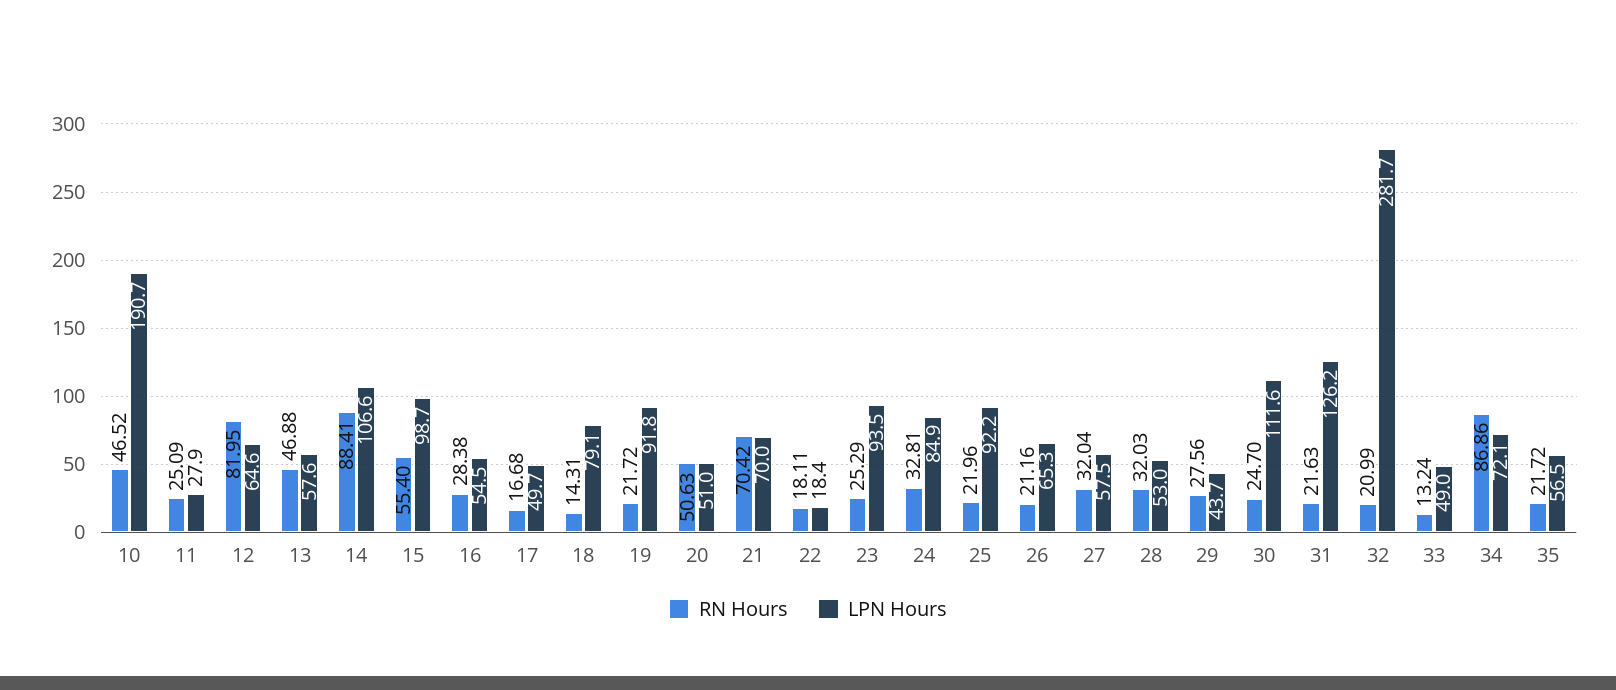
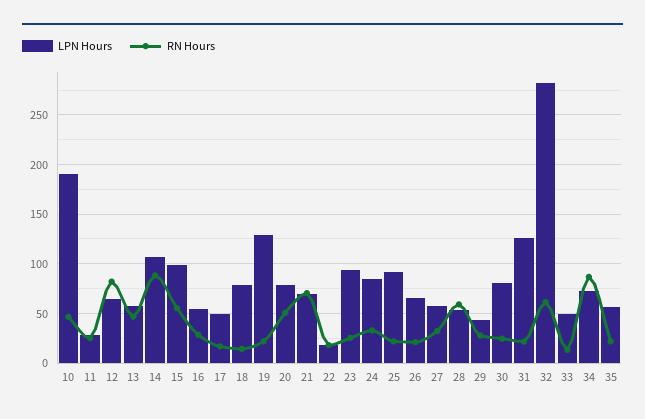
  {
    "RN Hours": {
      "10": 46.52,
      "11": 25.09,
      "12": 81.95,
      "13": 46.88,
      "14": 88.41,
      "15": 55.4,
      "16": 28.38,
      "17": 16.68,
      "18": 14.31,
      "19": 21.72,
      "20": 50.63,
      "21": 70.42,
      "22": 18.11,
      "23": 25.29,
      "24": 32.81,
      "25": 21.96,
      "26": 21.16,
      "27": 32.04,
-     "28": 32.03,
+     "28": 60,
      "29": 27.56,
      "30": 24.7,
      "31": 21.63,
-     "32": 20.99,
+     "32": 60,
      "33": 13.24,
      "34": 86.86,
      "35": 21.72
    },
    "LPN Hours": {
      "10": 190.7,
      "11": 27.9,
      "12": 64.6,
      "13": 57.6,
      "14": 106.6,
      "15": 98.7,
      "16": 54.5,
      "17": 49.7,
      "18": 79.1,
-     "19": 91.8,
+     "19": 130,
-     "20": 51,
+     "20": 80,
      "21": 70,
      "22": 18.4,
      "23": 93.5,
      "24": 84.9,
      "25": 92.2,
      "26": 65.3,
      "27": 57.5,
      "28": 53,
      "29": 43.7,
-     "30": 111.6,
+     "30": 80,
      "31": 126.2,
      "32": 281.7,
      "33": 49,
      "34": 72.1,
      "35": 56.5
    }
  }

